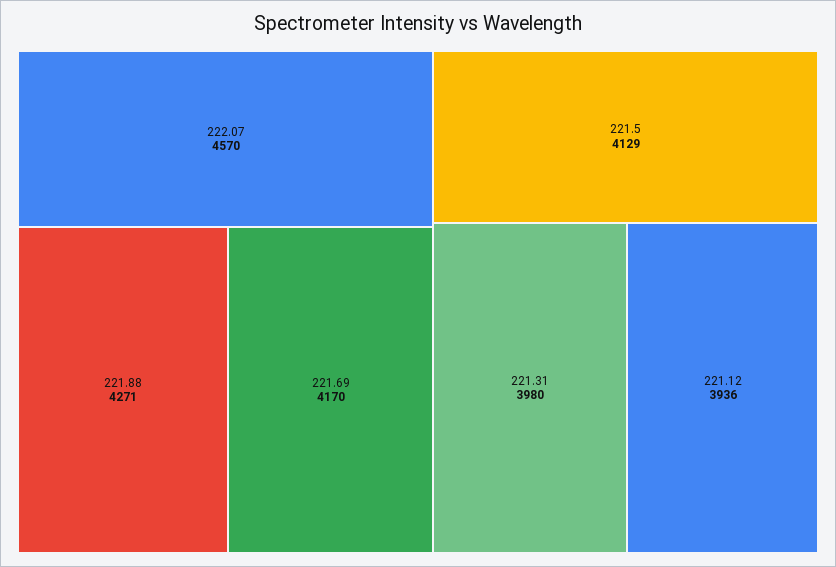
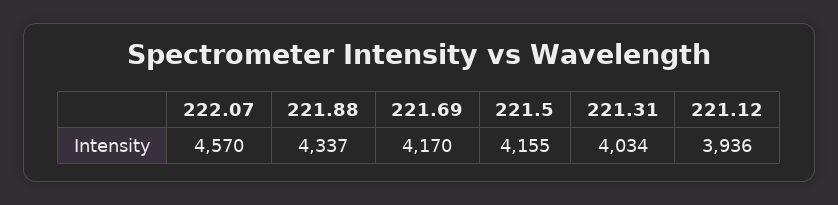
  {
    "222.07": 4570,
-   "221.88": 4271,
+   "221.88": 4337,
    "221.69": 4170,
-   "221.5": 4129,
+   "221.5": 4155,
-   "221.31": 3980,
+   "221.31": 4034,
    "221.12": 3936
  }

